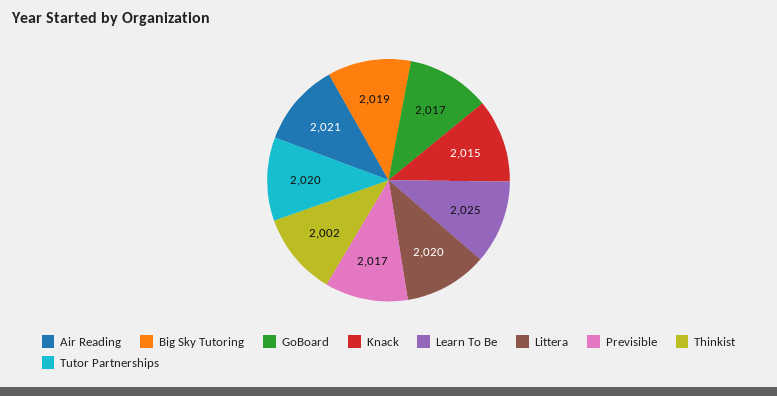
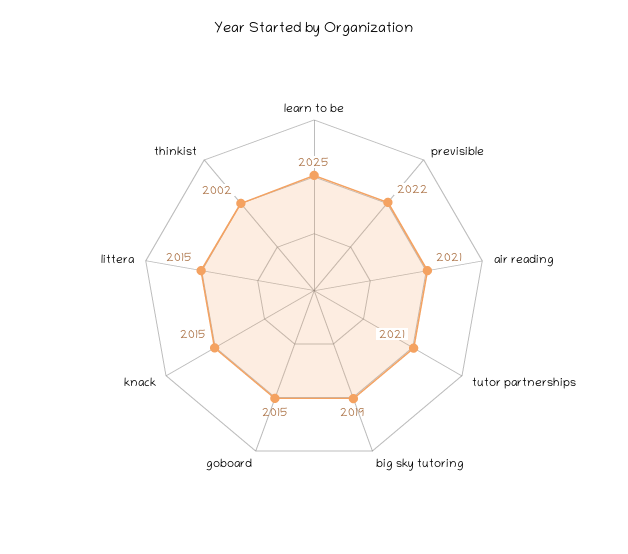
  {
    "Air Reading": 2021,
    "Big Sky Tutoring": 2019,
-   "GoBoard": 2017,
+   "GoBoard": 2015,
    "Knack": 2015,
    "Learn To Be": 2025,
-   "Littera": 2020,
+   "Littera": 2015,
-   "Previsible": 2017,
+   "Previsible": 2022,
    "Thinkist": 2002,
-   "Tutor Partnerships": 2020
+   "Tutor Partnerships": 2021
  }

